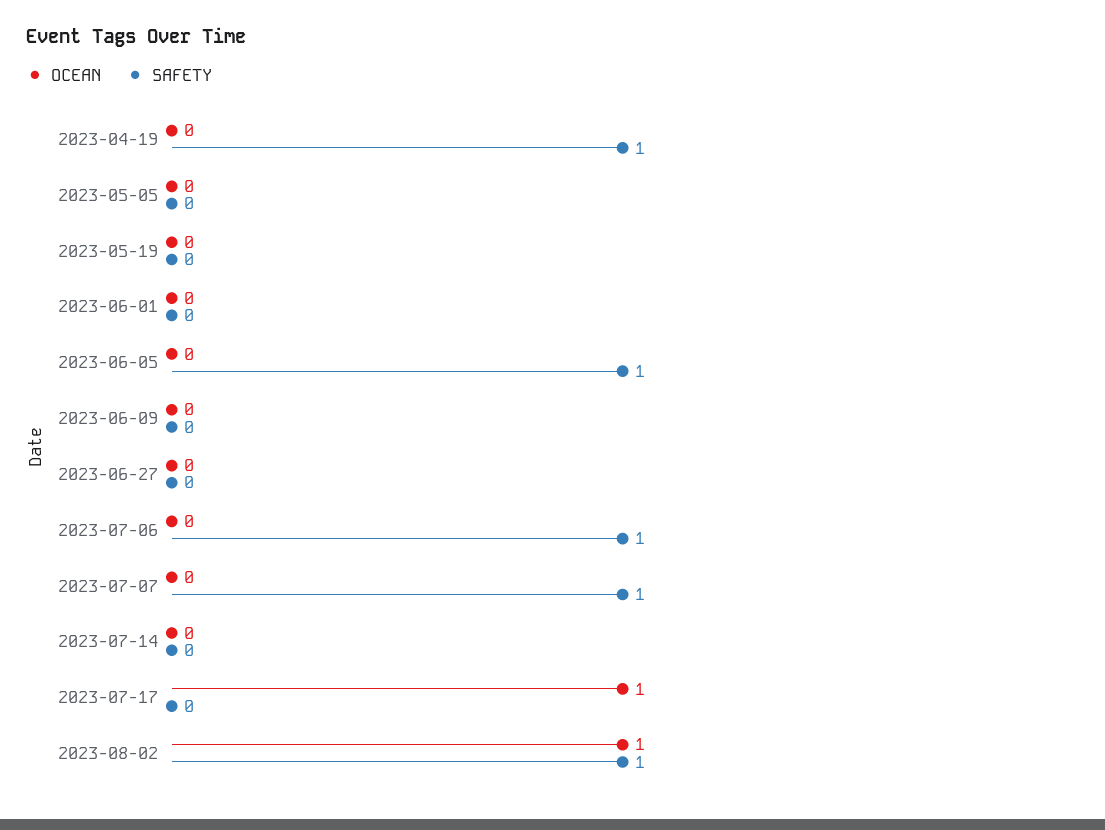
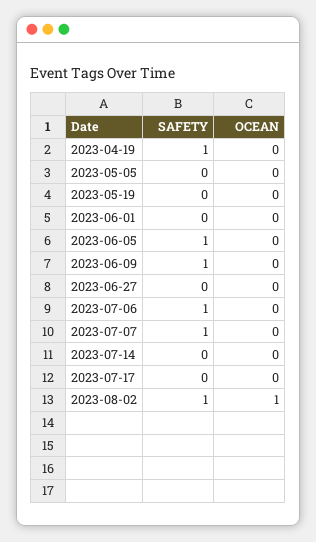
  {
    "OCEAN": {
      "2023-04-19": 0,
      "2023-05-05": 0,
      "2023-05-19": 0,
      "2023-06-01": 0,
      "2023-06-05": 0,
      "2023-06-09": 0,
      "2023-06-27": 0,
      "2023-07-06": 0,
      "2023-07-07": 0,
      "2023-07-14": 0,
-     "2023-07-17": 1,
+     "2023-07-17": 0,
      "2023-08-02": 1
    },
    "SAFETY": {
      "2023-04-19": 1,
      "2023-05-05": 0,
      "2023-05-19": 0,
      "2023-06-01": 0,
      "2023-06-05": 1,
-     "2023-06-09": 0,
+     "2023-06-09": 1,
      "2023-06-27": 0,
      "2023-07-06": 1,
      "2023-07-07": 1,
      "2023-07-14": 0,
      "2023-07-17": 0,
      "2023-08-02": 1
    }
  }

